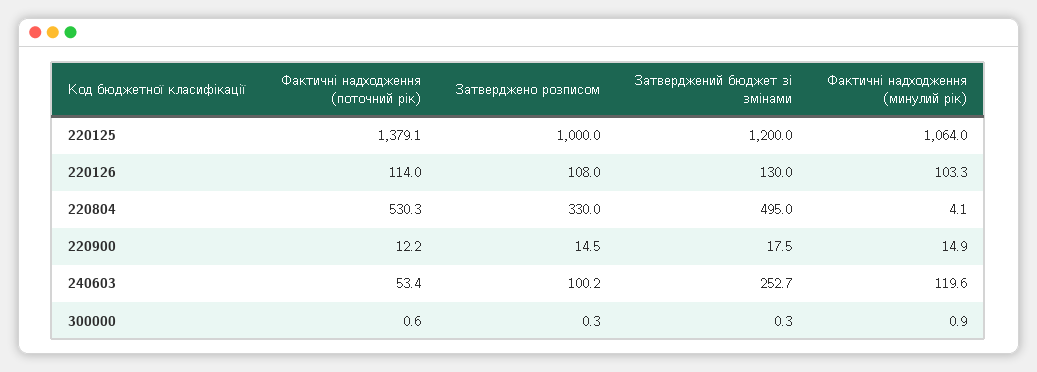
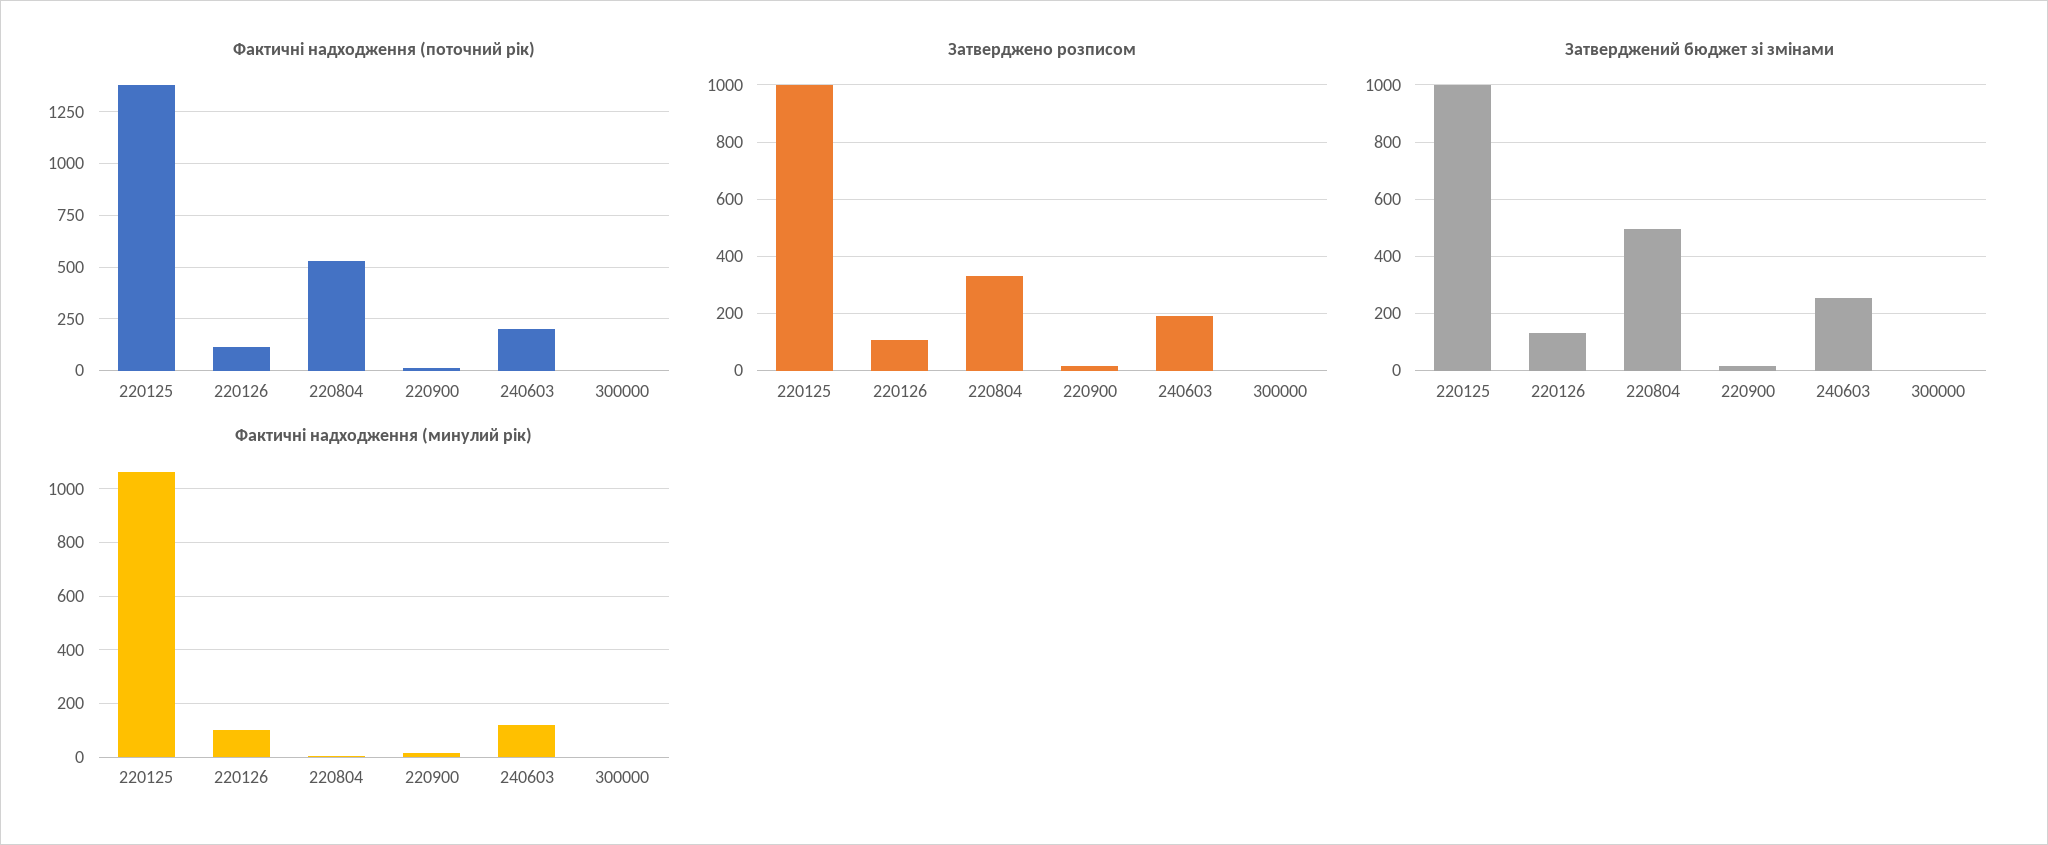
  {
    "Фактичні надходження (поточний рік)": {
      "220125": 1379.1,
      "220126": 114,
      "220804": 530.3,
      "220900": 12.2,
-     "240603": 53.4,
+     "240603": 200,
      "300000": 0.6
    },
    "Затверджено розписом": {
      "220125": 1000,
      "220126": 108,
      "220804": 330,
      "220900": 14.5,
-     "240603": 100.2,
+     "240603": 200,
      "300000": 0.3
    },
    "Затверджений бюджет зі змінами": {
-     "220125": 1200,
+     "220125": 1000,
      "220126": 130,
      "220804": 495,
      "220900": 17.5,
      "240603": 252.7,
      "300000": 0.3
    },
    "Фактичні надходження (минулий рік)": {
      "220125": 1064,
      "220126": 103.3,
      "220804": 4.1,
      "220900": 14.9,
      "240603": 119.6,
      "300000": 0.9
    }
  }

